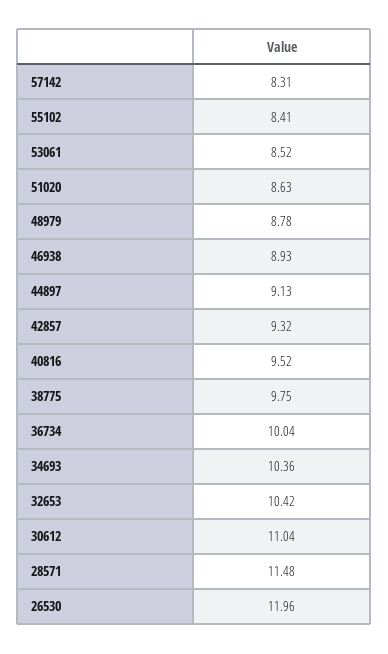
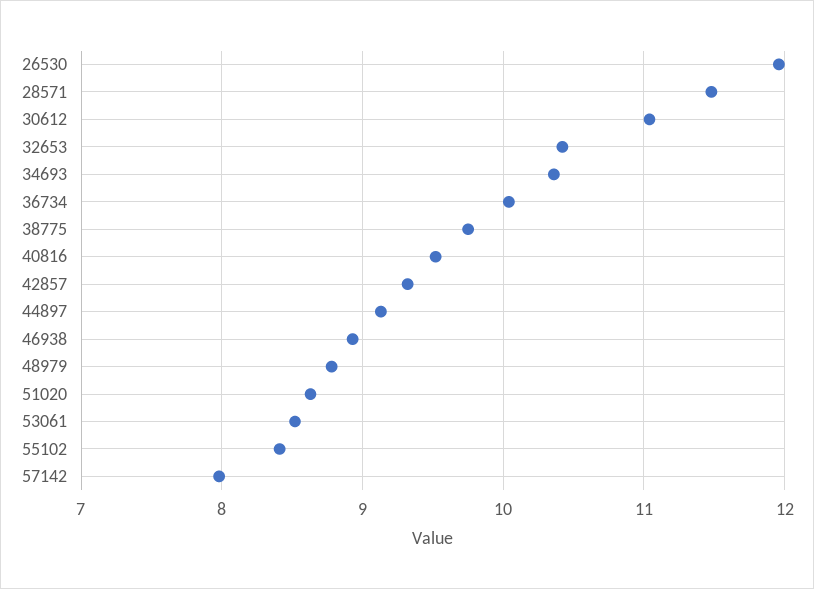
  {
-   "57142": 8.31,
+   "57142": 8,
    "55102": 8.41,
    "53061": 8.52,
    "51020": 8.63,
    "48979": 8.78,
    "46938": 8.93,
    "44897": 9.13,
    "42857": 9.32,
    "40816": 9.52,
    "38775": 9.75,
    "36734": 10.04,
    "34693": 10.36,
    "32653": 10.42,
    "30612": 11.04,
    "28571": 11.48,
    "26530": 11.96
  }

